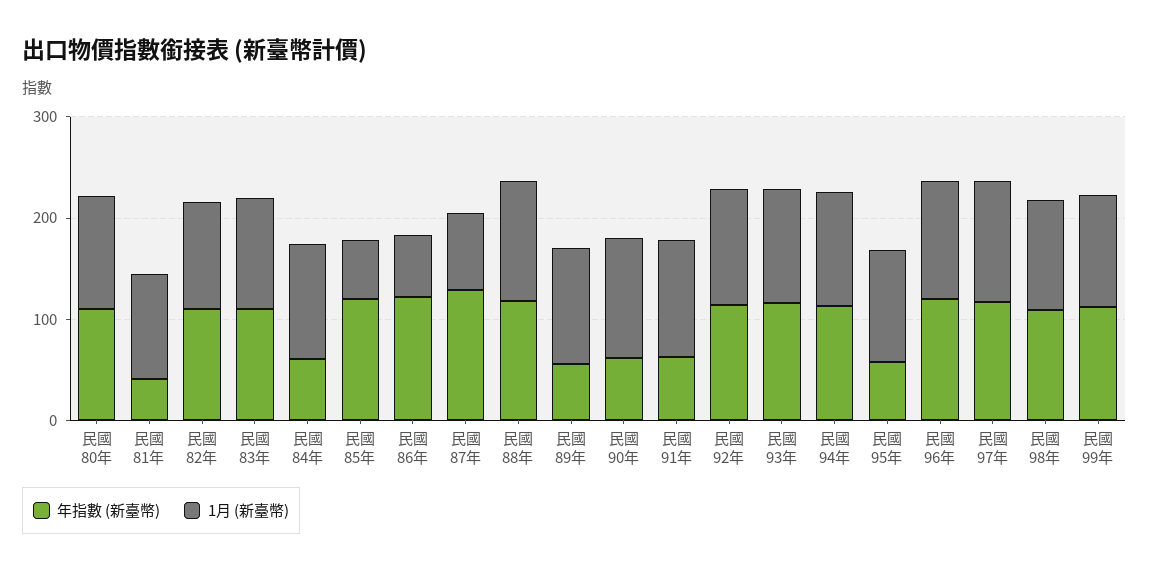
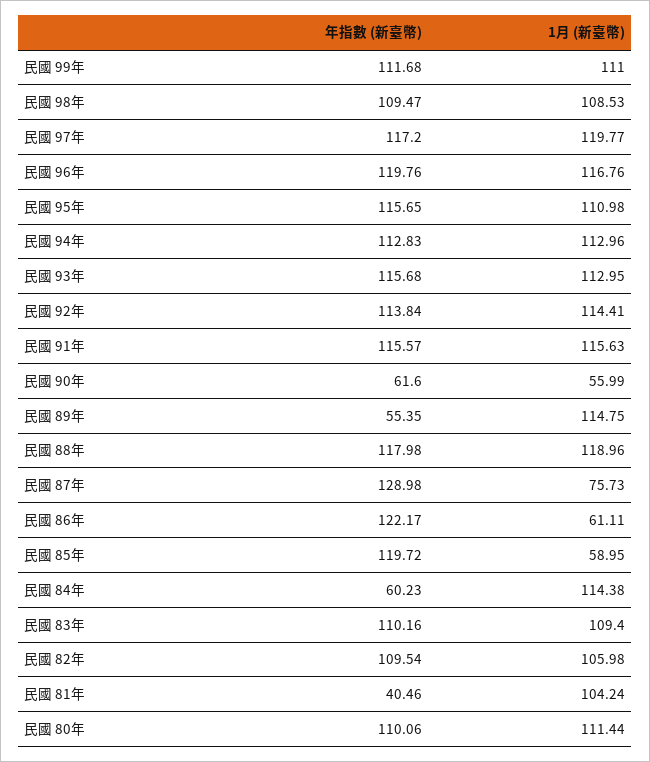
  {
    "年指數 (新臺幣)": {
      "民國 80年": 110.06,
      "民國 81年": 40.46,
      "民國 82年": 109.54,
      "民國 83年": 110.16,
      "民國 84年": 60.23,
      "民國 85年": 119.72,
      "民國 86年": 122.17,
      "民國 87年": 128.98,
      "民國 88年": 117.98,
      "民國 89年": 55.35,
      "民國 90年": 61.6,
-     "民國 91年": 60,
+     "民國 91年": 115.57,
      "民國 92年": 113.84,
      "民國 93年": 115.68,
      "民國 94年": 112.83,
-     "民國 95年": 60,
+     "民國 95年": 115.65,
      "民國 96年": 119.76,
      "民國 97年": 117.2,
      "民國 98年": 109.47,
      "民國 99年": 111.68
    },
    "1月 (新臺幣)": {
      "民國 80年": 111.44,
      "民國 81年": 104.24,
      "民國 82年": 105.98,
      "民國 83年": 109.4,
      "民國 84年": 114.38,
      "民國 85年": 58.95,
      "民國 86年": 61.11,
      "民國 87年": 75.73,
      "民國 88年": 118.96,
      "民國 89年": 114.75,
-     "民國 90年": 120,
+     "民國 90年": 55.99,
      "民國 91年": 115.63,
      "民國 92年": 114.41,
      "民國 93年": 112.95,
      "民國 94年": 112.96,
      "民國 95年": 110.98,
      "民國 96年": 116.76,
      "民國 97年": 119.77,
      "民國 98年": 108.53,
      "民國 99年": 111
    }
  }

